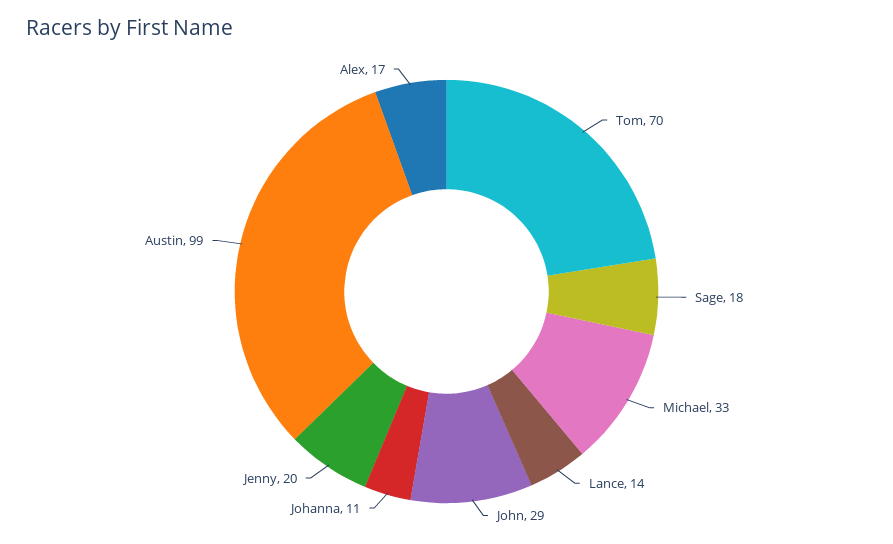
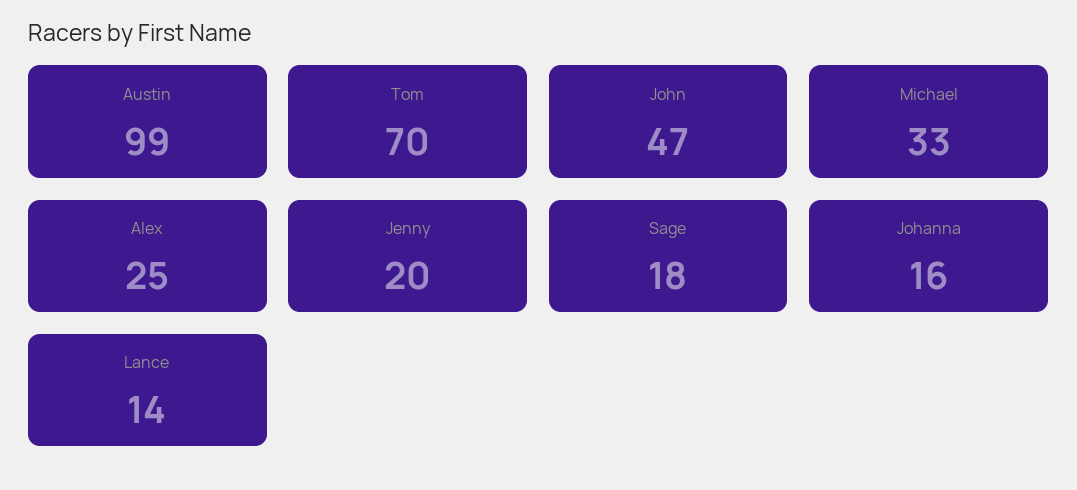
  {
    "Tom": 70,
    "Sage": 18,
    "Michael": 33,
    "Lance": 14,
-   "John": 29,
+   "John": 47,
-   "Johanna": 11,
+   "Johanna": 16,
    "Jenny": 20,
    "Austin": 99,
-   "Alex": 17
+   "Alex": 25
  }

